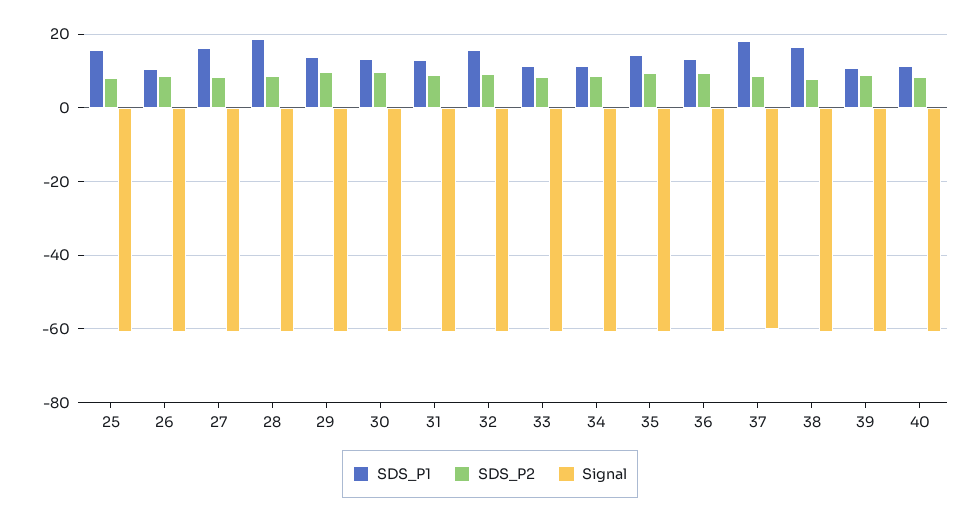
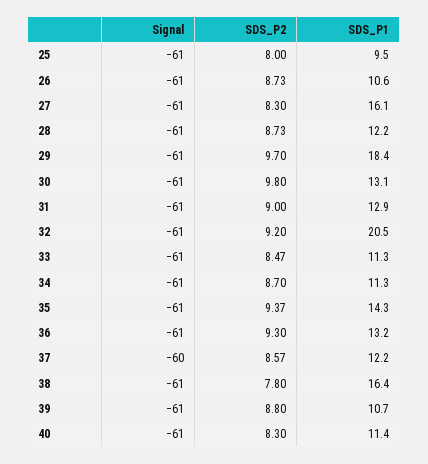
  {
    "SDS_P1": {
-     "25": 16,
+     "25": 9.5,
      "26": 10.6,
      "27": 16.1,
-     "28": 18,
+     "28": 12.2,
-     "29": 14,
+     "29": 18.4,
      "30": 13.1,
      "31": 12.9,
-     "32": 16,
+     "32": 20.5,
      "33": 11.3,
      "34": 11.3,
      "35": 14.3,
      "36": 13.2,
-     "37": 18,
+     "37": 12.2,
      "38": 16.4,
      "39": 10.7,
      "40": 11.4
    },
    "SDS_P2": {
      "25": 8,
      "26": 8.73,
      "27": 8.3,
      "28": 8.73,
      "29": 9.7,
      "30": 9.8,
      "31": 9,
      "32": 9.2,
      "33": 8.47,
      "34": 8.7,
      "35": 9.37,
      "36": 9.3,
      "37": 8.57,
      "38": 7.8,
      "39": 8.8,
      "40": 8.3
    },
    "Signal": {
      "25": -61,
      "26": -61,
      "27": -61,
      "28": -61,
      "29": -61,
      "30": -61,
      "31": -61,
      "32": -61,
      "33": -61,
      "34": -61,
      "35": -61,
      "36": -61,
      "37": -60,
      "38": -61,
      "39": -61,
      "40": -61
    }
  }

